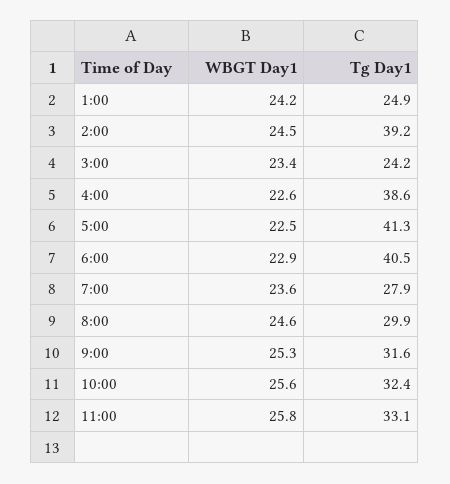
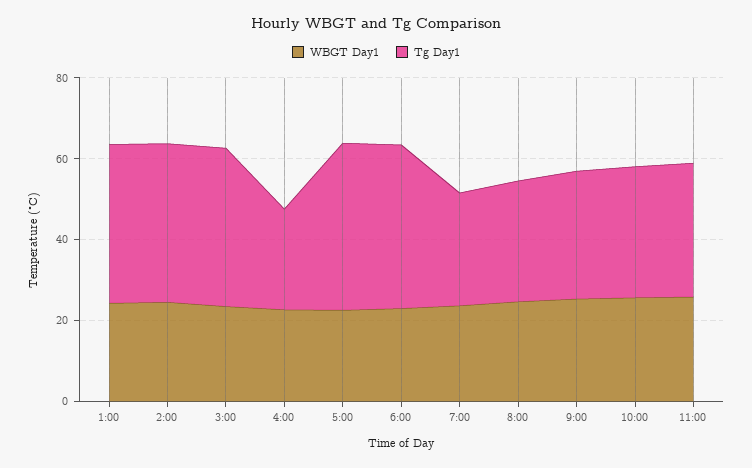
  {
    "WBGT Day1": {
      "1:00": 24.2,
      "2:00": 24.5,
      "3:00": 23.4,
      "4:00": 22.6,
      "5:00": 22.5,
      "6:00": 22.9,
      "7:00": 23.6,
      "8:00": 24.6,
      "9:00": 25.3,
      "10:00": 25.6,
      "11:00": 25.8
    },
    "Tg Day1": {
-     "1:00": 24.9,
+     "1:00": 40,
      "2:00": 39.2,
-     "3:00": 24.2,
+     "3:00": 40,
-     "4:00": 38.6,
+     "4:00": 25,
      "5:00": 41.3,
      "6:00": 40.5,
      "7:00": 27.9,
      "8:00": 29.9,
      "9:00": 31.6,
      "10:00": 32.4,
      "11:00": 33.1
    }
  }

